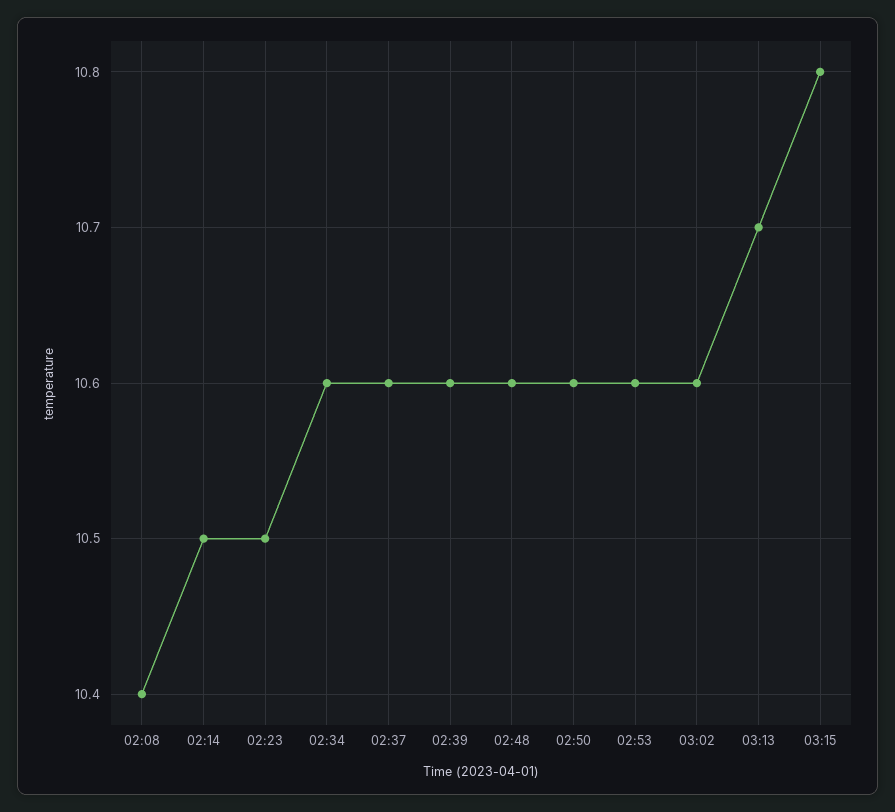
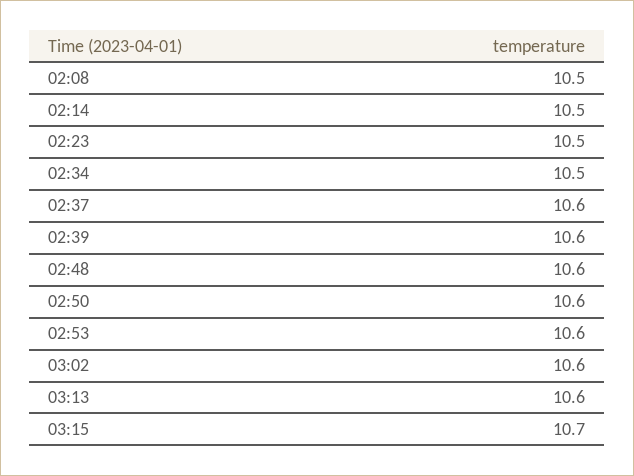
  {
-   "02:08": 10.4,
+   "02:08": 10.5,
    "02:14": 10.5,
    "02:23": 10.5,
-   "02:34": 10.6,
+   "02:34": 10.5,
    "02:37": 10.6,
    "02:39": 10.6,
    "02:48": 10.6,
    "02:50": 10.6,
    "02:53": 10.6,
    "03:02": 10.6,
-   "03:13": 10.7,
+   "03:13": 10.6,
-   "03:15": 10.8
+   "03:15": 10.7
  }

